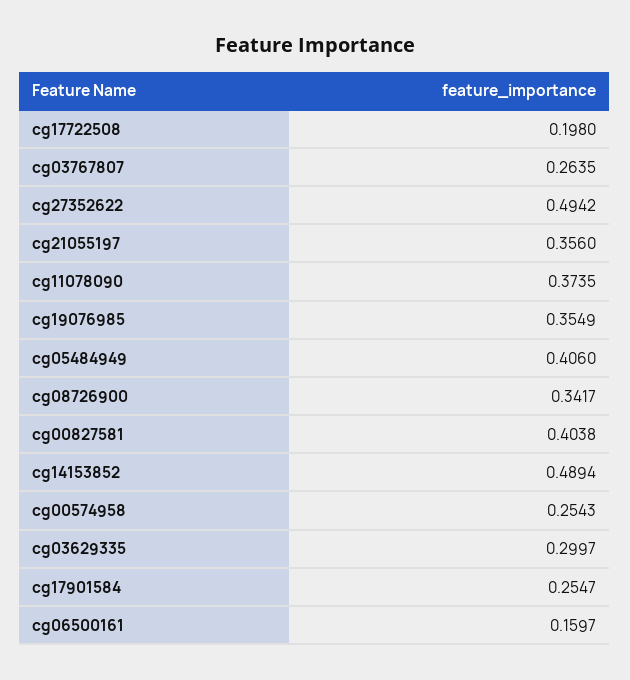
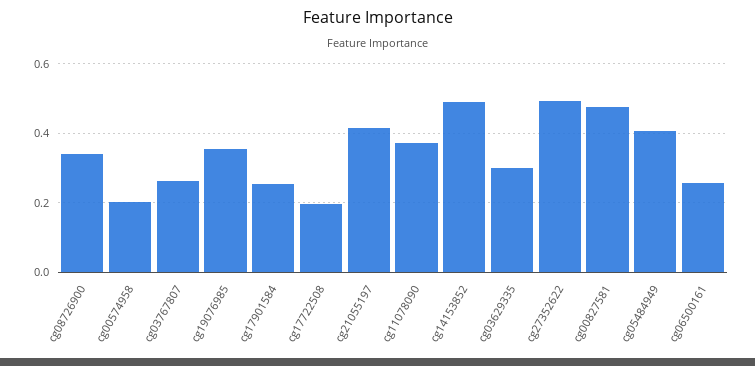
  {
    "cg17722508": 0.198,
    "cg03767807": 0.2635,
    "cg27352622": 0.4942,
-   "cg21055197": 0.356,
+   "cg21055197": 0.42,
    "cg11078090": 0.3735,
    "cg19076985": 0.3549,
    "cg05484949": 0.406,
    "cg08726900": 0.3417,
-   "cg00827581": 0.4038,
+   "cg00827581": 0.48,
    "cg14153852": 0.4894,
-   "cg00574958": 0.2543,
+   "cg00574958": 0.2,
    "cg03629335": 0.2997,
    "cg17901584": 0.2547,
-   "cg06500161": 0.1597
+   "cg06500161": 0.26
  }

